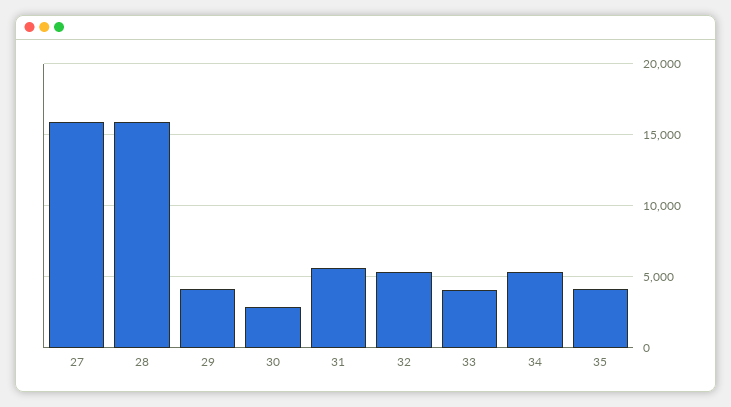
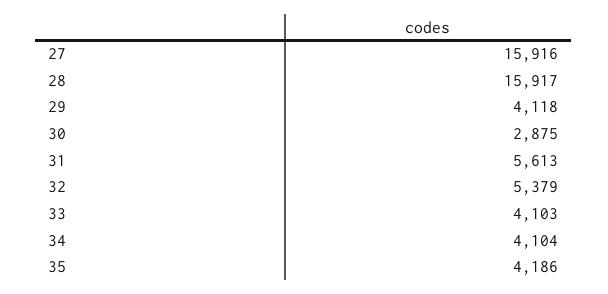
  {
    "27": 15916,
    "28": 15917,
    "29": 4118,
    "30": 2875,
    "31": 5613,
    "32": 5379,
    "33": 4103,
-   "34": 5500,
+   "34": 4104,
    "35": 4186
  }

